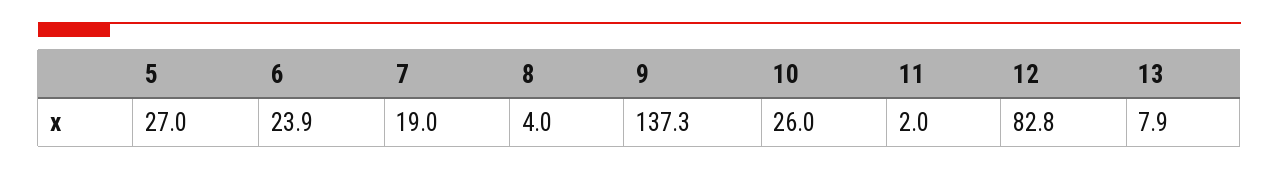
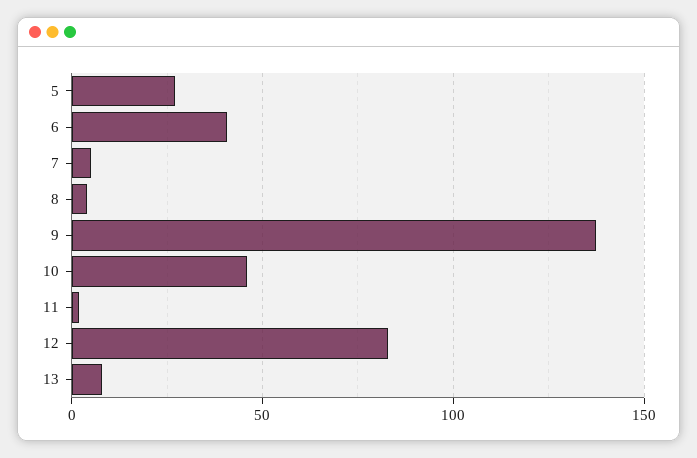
  {
    "5": 27,
-   "6": 23.9,
+   "6": 40,
-   "7": 19,
+   "7": 5,
    "8": 4,
    "9": 137.3,
-   "10": 26,
+   "10": 45,
    "11": 2,
    "12": 82.8,
    "13": 7.9
  }

